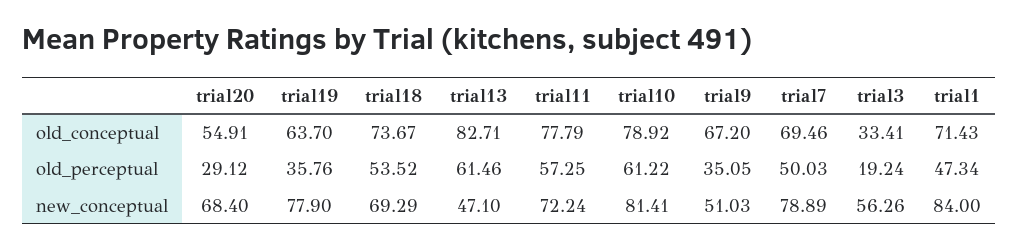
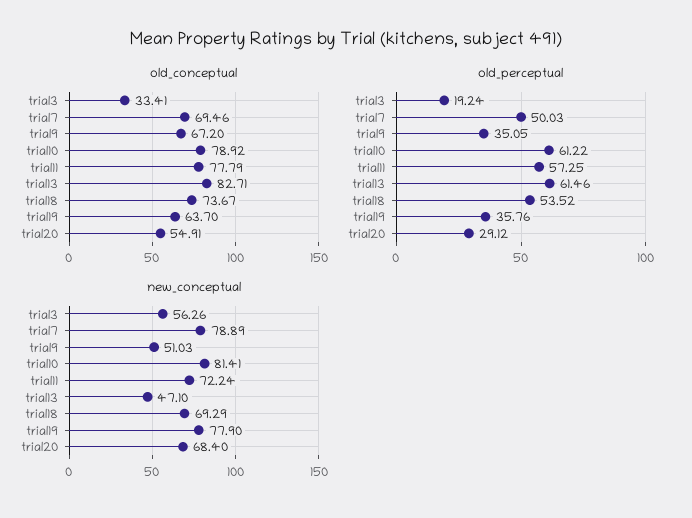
  {
    "old_conceptual": {
      "trial20": 54.91,
      "trial19": 63.7,
      "trial18": 73.67,
      "trial13": 82.71,
      "trial11": 77.79,
      "trial10": 78.92,
      "trial9": 67.2,
      "trial7": 69.46,
-     "trial3": 33.41,
+     "trial3": 33.41
-     "trial1": 71.43
    },
    "old_perceptual": {
      "trial20": 29.12,
      "trial19": 35.76,
      "trial18": 53.52,
      "trial13": 61.46,
      "trial11": 57.25,
      "trial10": 61.22,
      "trial9": 35.05,
      "trial7": 50.03,
-     "trial3": 19.24,
+     "trial3": 19.24
-     "trial1": 47.34
    },
    "new_conceptual": {
      "trial20": 68.4,
      "trial19": 77.9,
      "trial18": 69.29,
      "trial13": 47.1,
      "trial11": 72.24,
      "trial10": 81.41,
      "trial9": 51.03,
      "trial7": 78.89,
-     "trial3": 56.26,
+     "trial3": 56.26
-     "trial1": 84
    }
  }

